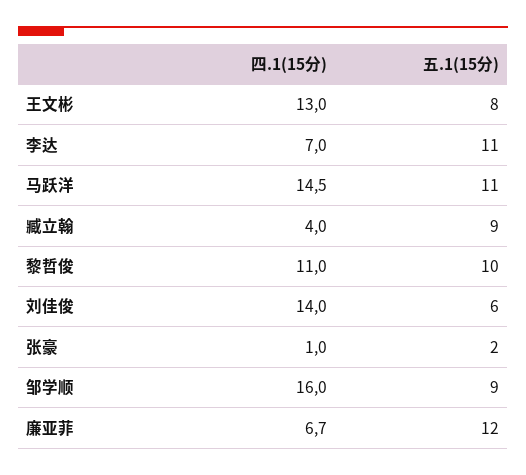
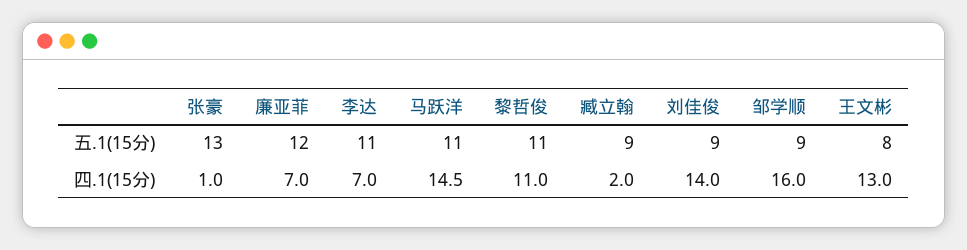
  {
    "四.1(15分)": {
      "王文彬": 13,
      "李达": 7,
      "马跃洋": 14.5,
-     "臧立翰": 4,
+     "臧立翰": 2,
      "黎哲俊": 11,
      "刘佳俊": 14,
      "张豪": 1,
      "邹学顺": 16,
-     "廉亚菲": 6.7
+     "廉亚菲": 7
    },
    "五.1(15分)": {
      "王文彬": 8,
      "李达": 11,
      "马跃洋": 11,
      "臧立翰": 9,
-     "黎哲俊": 10,
+     "黎哲俊": 11,
-     "刘佳俊": 6,
+     "刘佳俊": 9,
-     "张豪": 2,
+     "张豪": 13,
      "邹学顺": 9,
      "廉亚菲": 12
    }
  }

